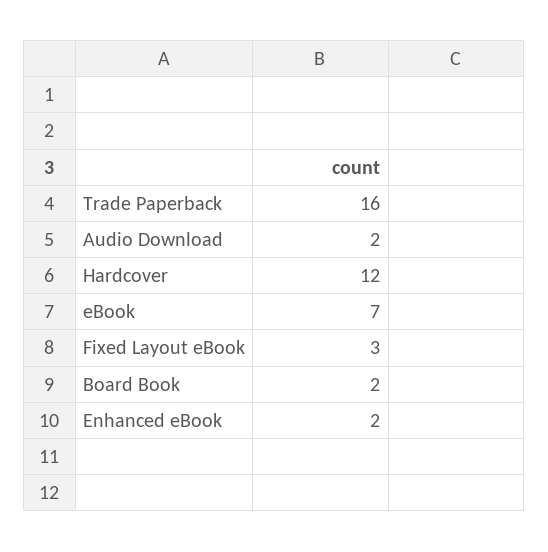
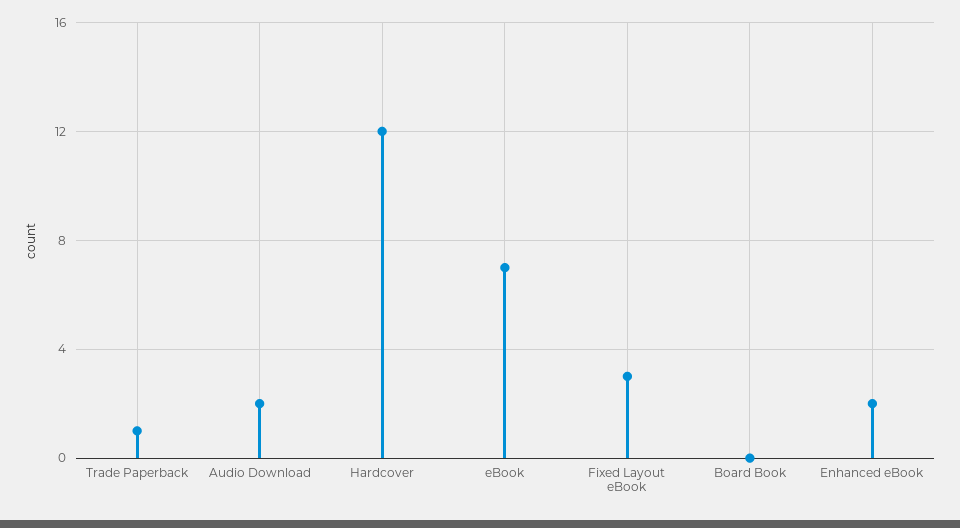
  {
-   "Trade Paperback": 16,
+   "Trade Paperback": 1,
    "Audio Download": 2,
    "Hardcover": 12,
    "eBook": 7,
    "Fixed Layout eBook": 3,
-   "Board Book": 2,
+   "Board Book": 0,
    "Enhanced eBook": 2
  }

